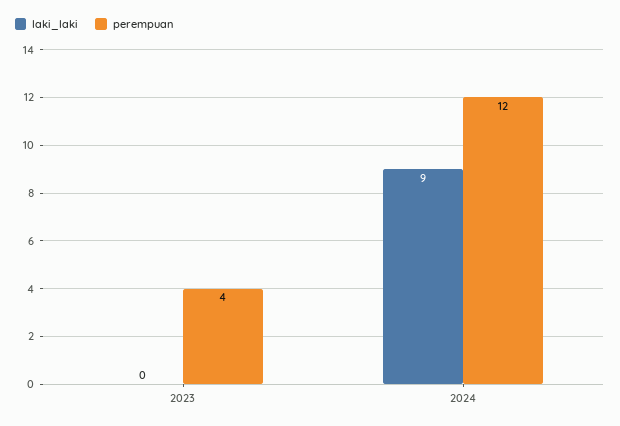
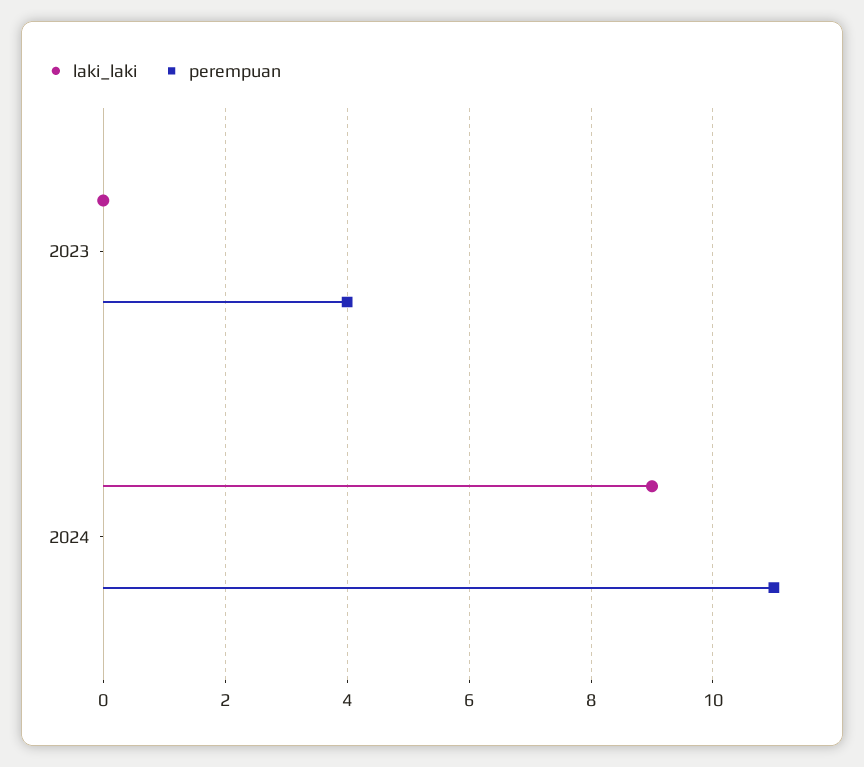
  {
    "laki_laki": {
      "2023": 0,
      "2024": 9
    },
    "perempuan": {
      "2023": 4,
-     "2024": 12
+     "2024": 11
    }
  }

